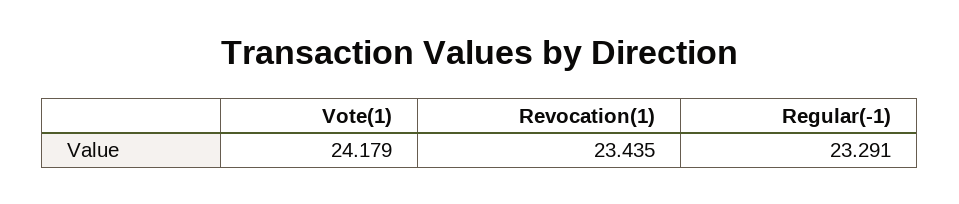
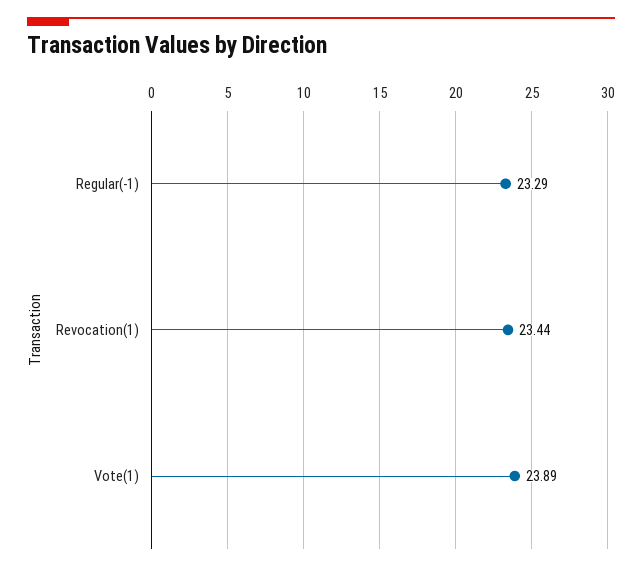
  {
-   "Vote(1)": 24.179,
+   "Vote(1)": 23.89,
    "Revocation(1)": 23.435,
    "Regular(-1)": 23.291
  }

